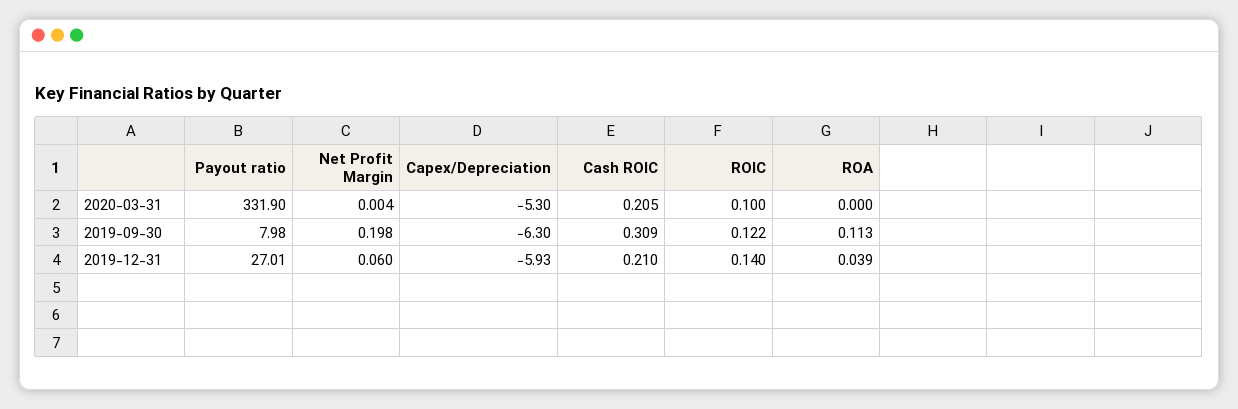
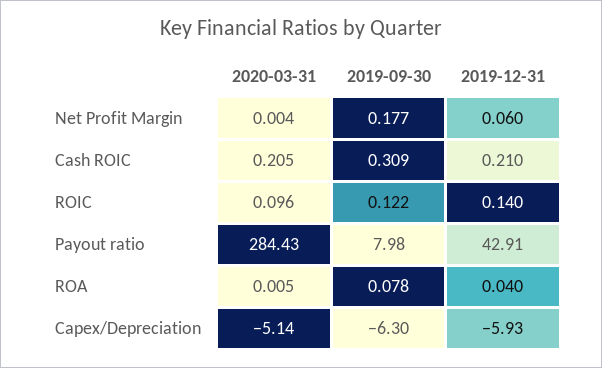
  {
    "Payout ratio": {
-     "2020-03-31": 331.9,
+     "2020-03-31": 284.43,
      "2019-09-30": 7.98,
-     "2019-12-31": 27.01
+     "2019-12-31": 42.91
    },
    "Net Profit Margin": {
      "2020-03-31": 0.004,
-     "2019-09-30": 0.198,
+     "2019-09-30": 0.177,
      "2019-12-31": 0.06
    },
    "Capex/Depreciation": {
-     "2020-03-31": -5.3,
+     "2020-03-31": -5.14,
      "2019-09-30": -6.3,
      "2019-12-31": -5.93
    },
    "Cash ROIC": {
      "2020-03-31": 0.205,
      "2019-09-30": 0.309,
      "2019-12-31": 0.21
    },
    "ROIC": {
-     "2020-03-31": 0.1,
+     "2020-03-31": 0.096,
      "2019-09-30": 0.122,
      "2019-12-31": 0.14
    },
    "ROA": {
-     "2020-03-31": 0,
+     "2020-03-31": 0.005,
-     "2019-09-30": 0.113,
+     "2019-09-30": 0.078,
-     "2019-12-31": 0.039
+     "2019-12-31": 0.04
    }
  }

